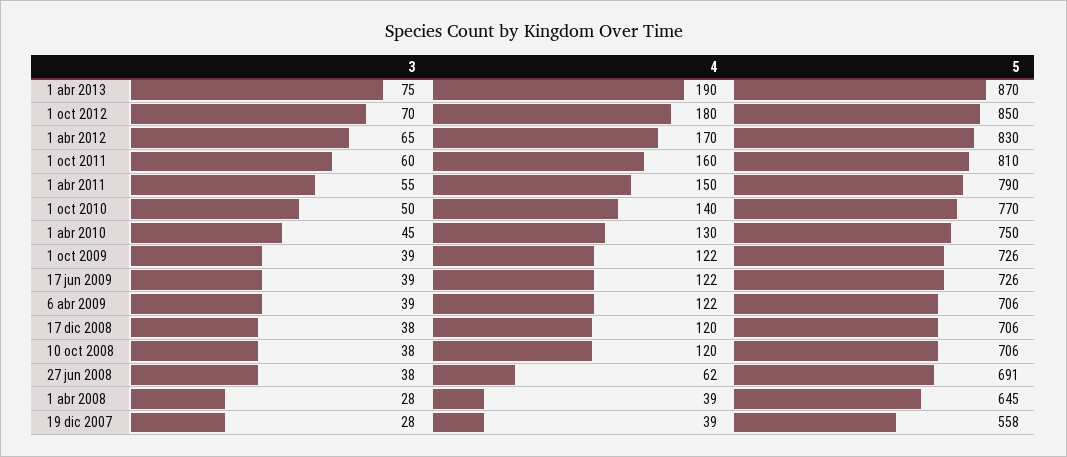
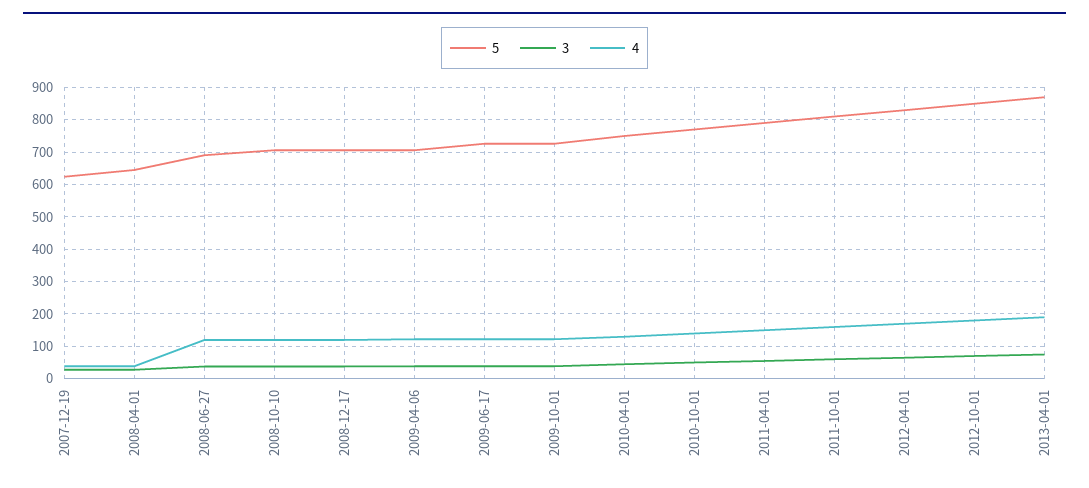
  {
    "3": {
      "1 abr 2013": 75,
      "1 oct 2012": 70,
      "1 abr 2012": 65,
      "1 oct 2011": 60,
      "1 abr 2011": 55,
      "1 oct 2010": 50,
      "1 abr 2010": 45,
      "1 oct 2009": 39,
      "17 jun 2009": 39,
      "6 abr 2009": 39,
      "17 dic 2008": 38,
      "10 oct 2008": 38,
      "27 jun 2008": 38,
      "1 abr 2008": 28,
      "19 dic 2007": 28
    },
    "4": {
      "1 abr 2013": 190,
      "1 oct 2012": 180,
      "1 abr 2012": 170,
      "1 oct 2011": 160,
      "1 abr 2011": 150,
      "1 oct 2010": 140,
      "1 abr 2010": 130,
      "1 oct 2009": 122,
      "17 jun 2009": 122,
      "6 abr 2009": 122,
      "17 dic 2008": 120,
      "10 oct 2008": 120,
-     "27 jun 2008": 62,
+     "27 jun 2008": 120,
      "1 abr 2008": 39,
      "19 dic 2007": 39
    },
    "5": {
      "1 abr 2013": 870,
      "1 oct 2012": 850,
      "1 abr 2012": 830,
      "1 oct 2011": 810,
      "1 abr 2011": 790,
      "1 oct 2010": 770,
      "1 abr 2010": 750,
      "1 oct 2009": 726,
      "17 jun 2009": 726,
      "6 abr 2009": 706,
      "17 dic 2008": 706,
      "10 oct 2008": 706,
      "27 jun 2008": 691,
      "1 abr 2008": 645,
-     "19 dic 2007": 558
+     "19 dic 2007": 620
    }
  }

